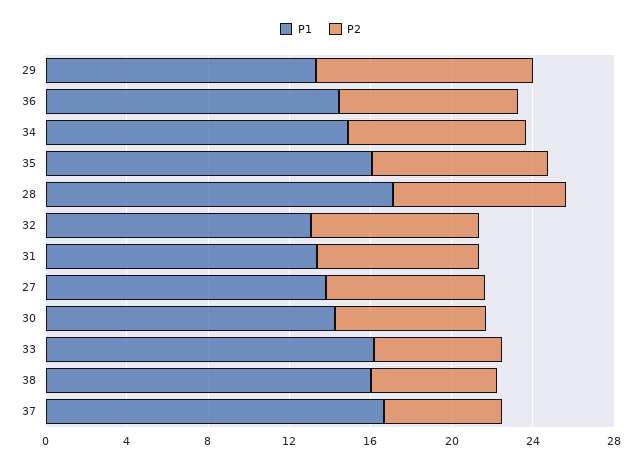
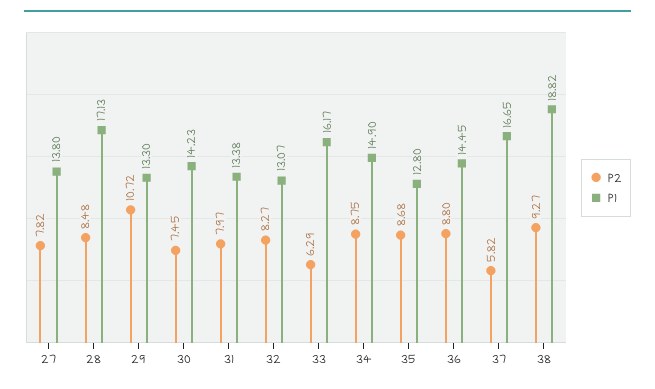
  {
    "P1": {
      "29": 13.3,
      "36": 14.45,
      "34": 14.9,
-     "35": 16,
+     "35": 12.8,
      "28": 17.13,
      "32": 13.07,
      "31": 13.38,
      "27": 13.8,
      "30": 14.23,
      "33": 16.17,
-     "38": 16,
+     "38": 18.82,
      "37": 16.65
    },
    "P2": {
      "29": 10.72,
      "36": 8.8,
      "34": 8.75,
      "35": 8.68,
      "28": 8.48,
      "32": 8.27,
      "31": 7.97,
      "27": 7.82,
      "30": 7.45,
      "33": 6.29,
-     "38": 6,
+     "38": 9.27,
      "37": 5.82
    }
  }

